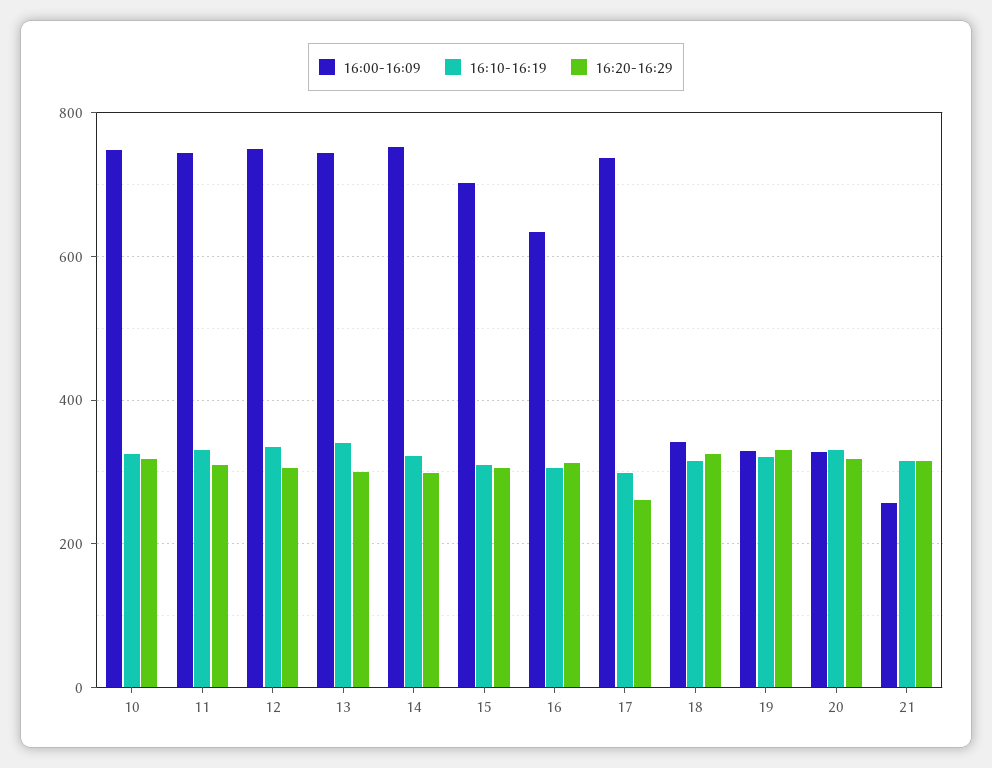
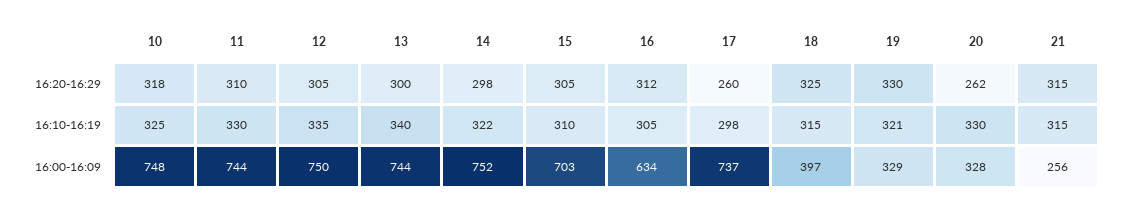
  {
    "16:00-16:09": {
      "10": 748,
      "11": 744,
      "12": 750,
      "13": 744,
      "14": 752,
      "15": 703,
      "16": 634,
      "17": 737,
-     "18": 340,
+     "18": 397,
      "19": 329,
      "20": 328,
      "21": 256
    },
    "16:10-16:19": {
      "10": 325,
      "11": 330,
      "12": 335,
      "13": 340,
      "14": 322,
      "15": 310,
      "16": 305,
      "17": 298,
      "18": 315,
      "19": 321,
      "20": 330,
      "21": 315
    },
    "16:20-16:29": {
      "10": 318,
      "11": 310,
      "12": 305,
      "13": 300,
      "14": 298,
      "15": 305,
      "16": 312,
      "17": 260,
      "18": 325,
      "19": 330,
-     "20": 320,
+     "20": 262,
      "21": 315
    }
  }

